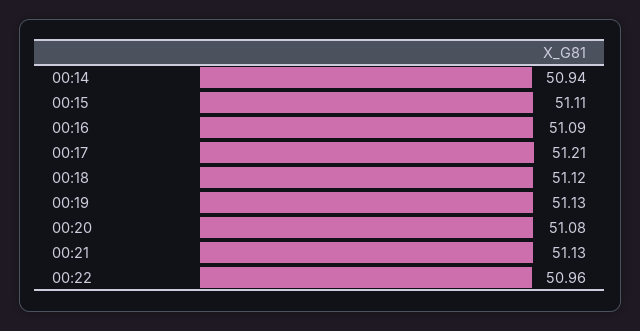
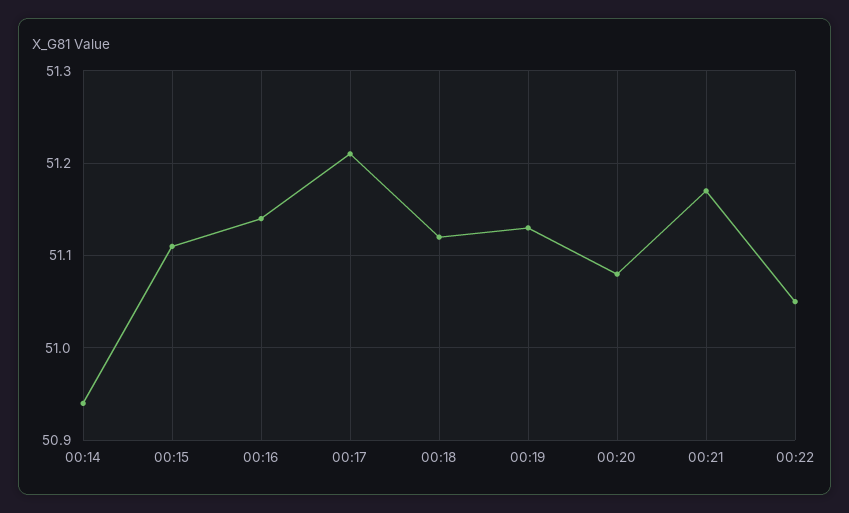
  {
    "00:14": 50.94,
    "00:15": 51.11,
-   "00:16": 51.09,
+   "00:16": 51.14,
    "00:17": 51.21,
    "00:18": 51.12,
    "00:19": 51.13,
    "00:20": 51.08,
-   "00:21": 51.13,
+   "00:21": 51.17,
-   "00:22": 50.96
+   "00:22": 51.05
  }

